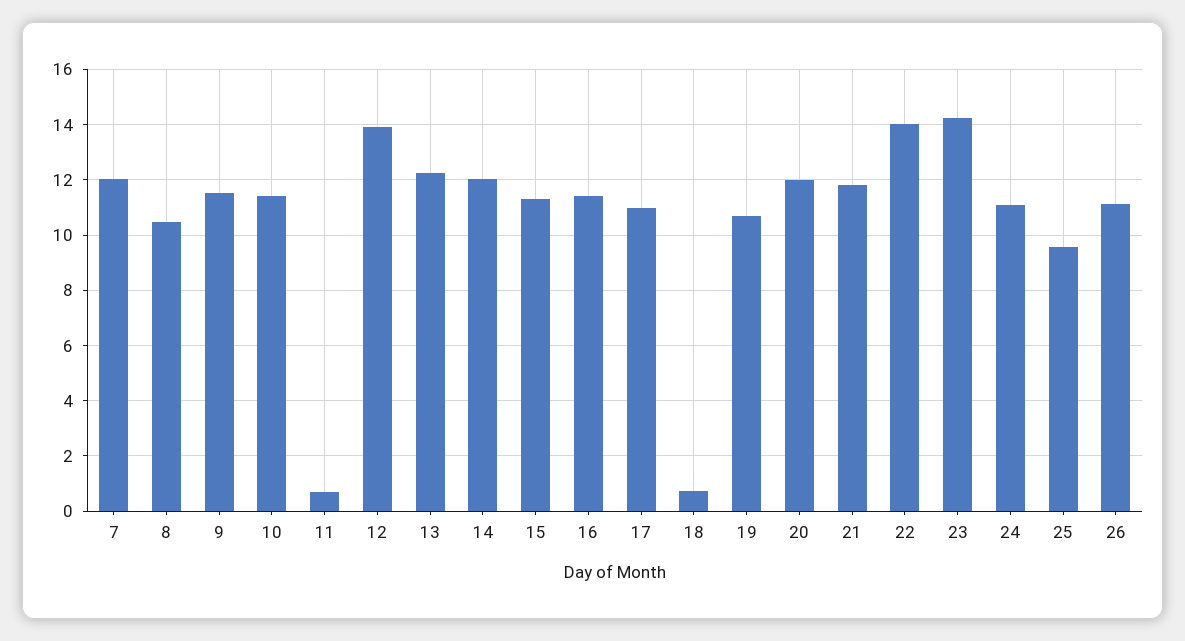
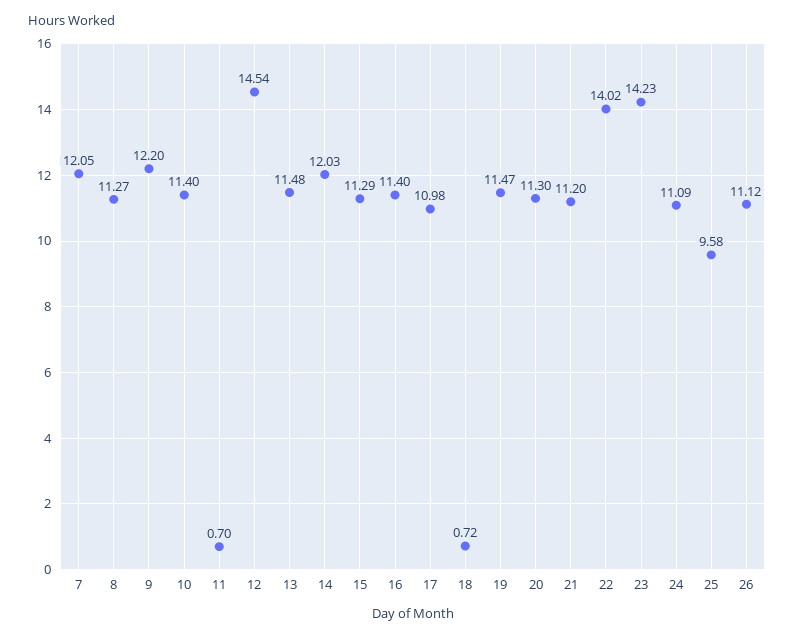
  {
    "7": 12.05,
-   "8": 10.5,
+   "8": 11.27,
-   "9": 11.5,
+   "9": 12.2,
    "10": 11.4,
    "11": 0.7,
-   "12": 14,
+   "12": 14.54,
-   "13": 12.25,
+   "13": 11.48,
    "14": 12.03,
    "15": 11.29,
    "16": 11.4,
    "17": 10.98,
    "18": 0.72,
-   "19": 10.75,
+   "19": 11.47,
-   "20": 12,
+   "20": 11.3,
-   "21": 11.75,
+   "21": 11.2,
    "22": 14.02,
    "23": 14.23,
    "24": 11.09,
    "25": 9.58,
    "26": 11.12
  }

